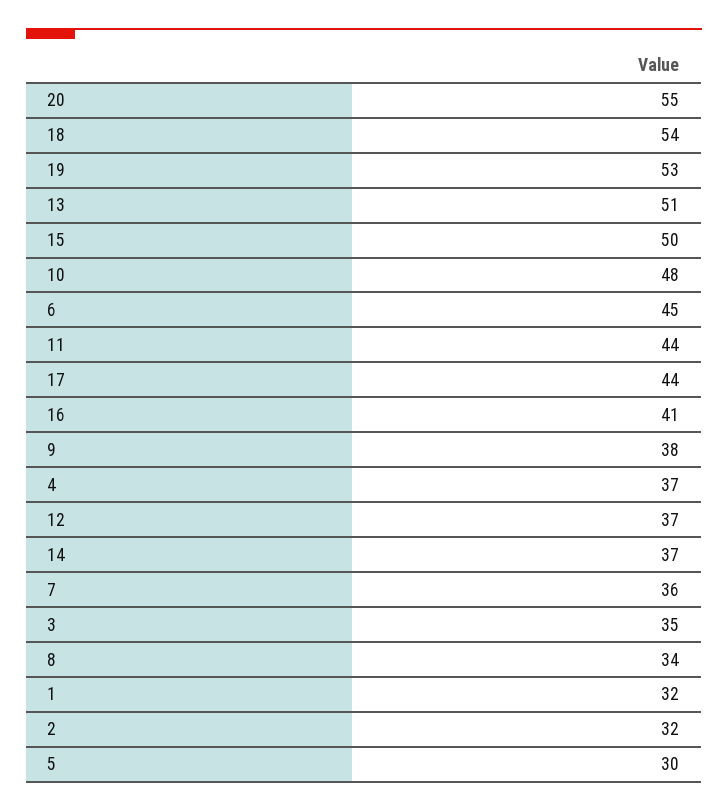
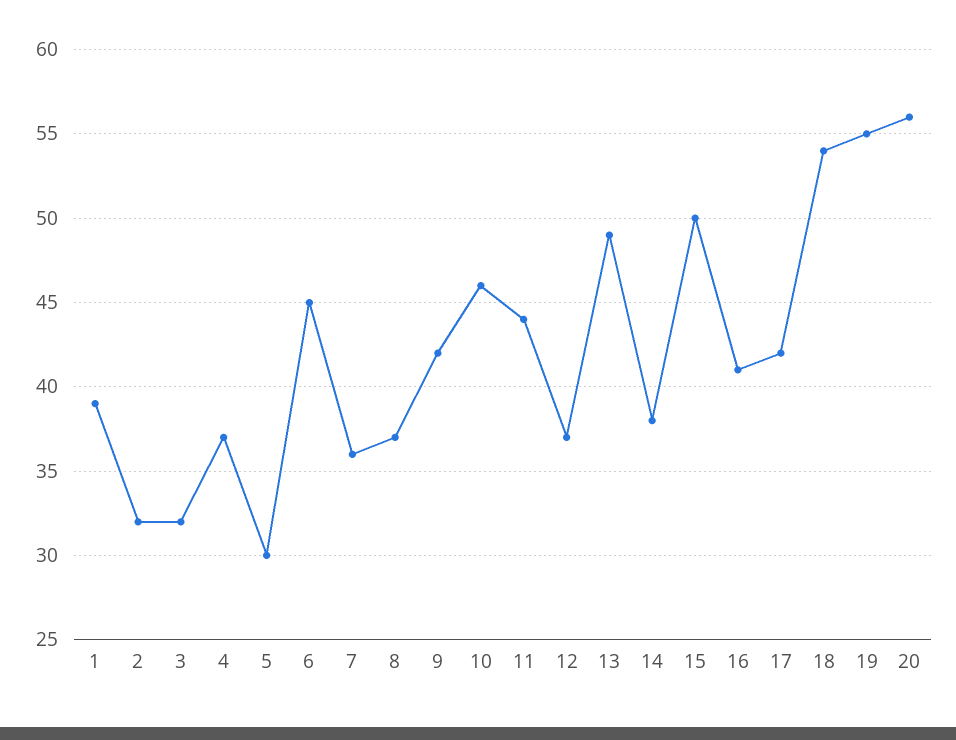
  {
-   "20": 55,
+   "20": 56,
    "18": 54,
-   "19": 53,
+   "19": 55,
-   "13": 51,
+   "13": 49,
    "15": 50,
-   "10": 48,
+   "10": 46,
    "6": 45,
    "11": 44,
-   "17": 44,
+   "17": 42,
    "16": 41,
-   "9": 38,
+   "9": 42,
    "4": 37,
    "12": 37,
-   "14": 37,
+   "14": 38,
    "7": 36,
-   "3": 35,
+   "3": 32,
-   "8": 34,
+   "8": 37,
-   "1": 32,
+   "1": 39,
    "2": 32,
    "5": 30
  }

